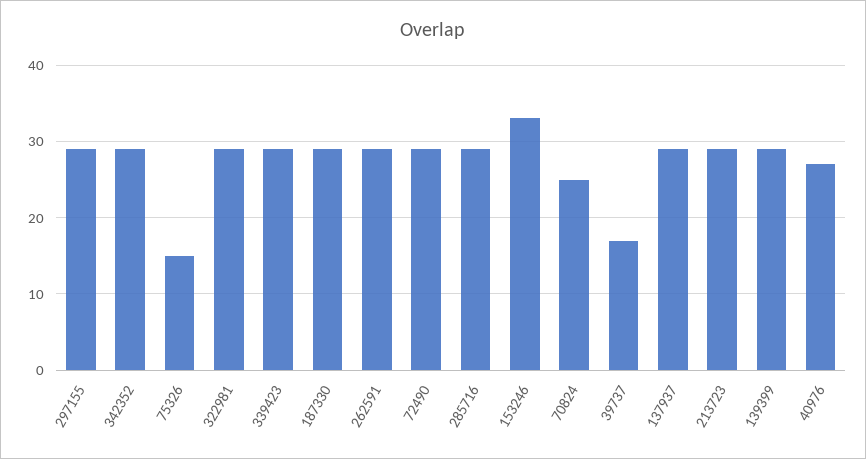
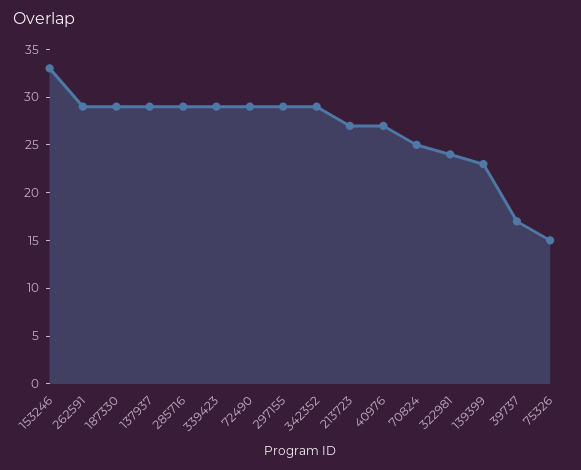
  {
    "297155": 29,
    "342352": 29,
    "75326": 15,
-   "322981": 29,
+   "322981": 24,
    "339423": 29,
    "187330": 29,
    "262591": 29,
    "72490": 29,
    "285716": 29,
    "153246": 33,
    "70824": 25,
    "39737": 17,
    "137937": 29,
-   "213723": 29,
+   "213723": 27,
-   "139399": 29,
+   "139399": 23,
    "40976": 27
  }

